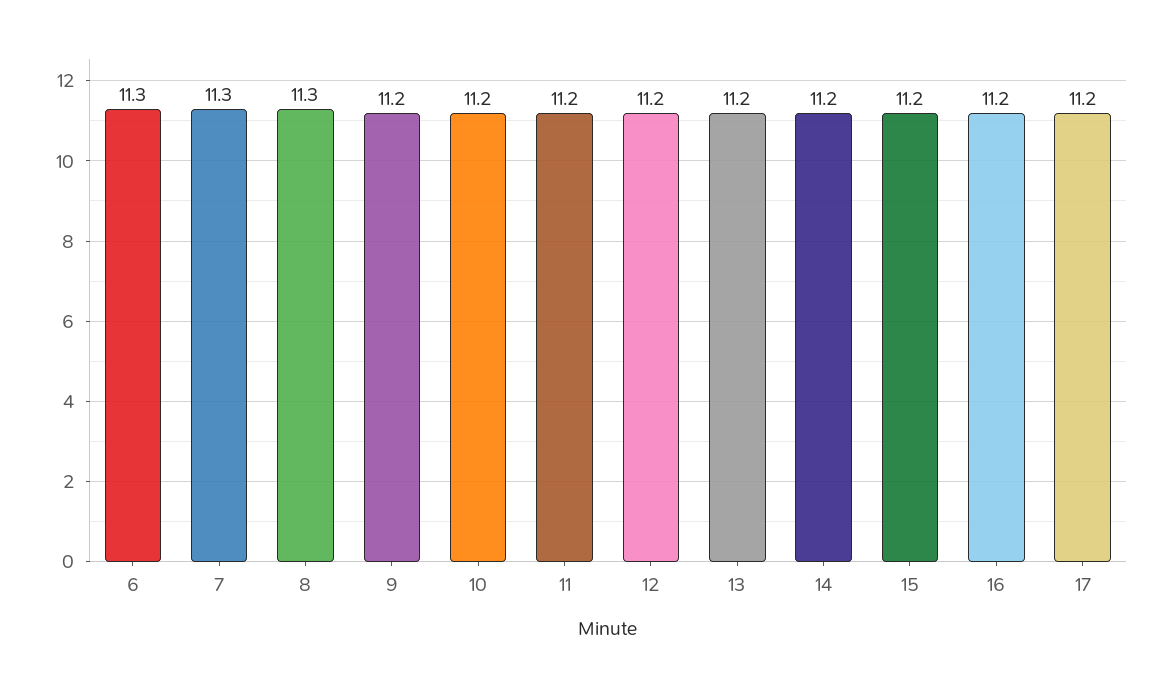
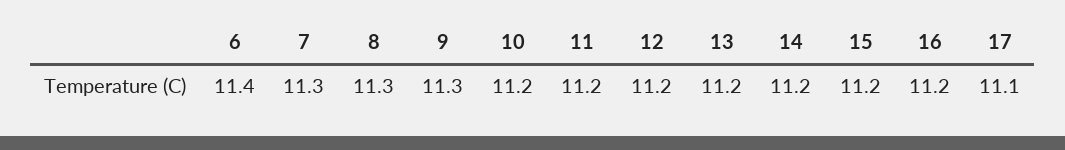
  {
-   "6": 11.3,
+   "6": 11.4,
    "7": 11.3,
    "8": 11.3,
-   "9": 11.2,
+   "9": 11.3,
    "10": 11.2,
    "11": 11.2,
    "12": 11.2,
    "13": 11.2,
    "14": 11.2,
    "15": 11.2,
    "16": 11.2,
-   "17": 11.2
+   "17": 11.1
  }

